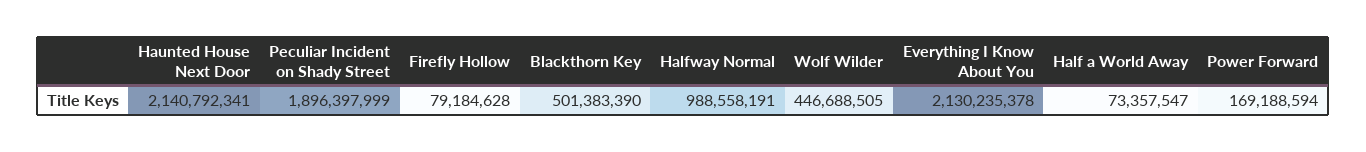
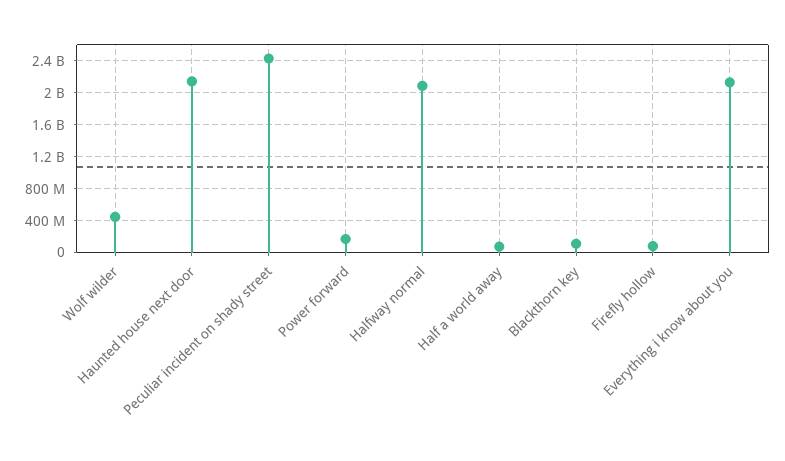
  {
    "Haunted House Next Door": 2140792341,
-   "Peculiar Incident on Shady Street": 1896397999,
+   "Peculiar Incident on Shady Street": 2400000000,
    "Firefly Hollow": 79184628,
-   "Blackthorn Key": 501383390,
+   "Blackthorn Key": 100000000,
-   "Halfway Normal": 988558191,
+   "Halfway Normal": 2100000000,
    "Wolf Wilder": 446688505,
    "Everything I Know About You": 2130235378,
    "Half a World Away": 73357547,
    "Power Forward": 169188594
  }

